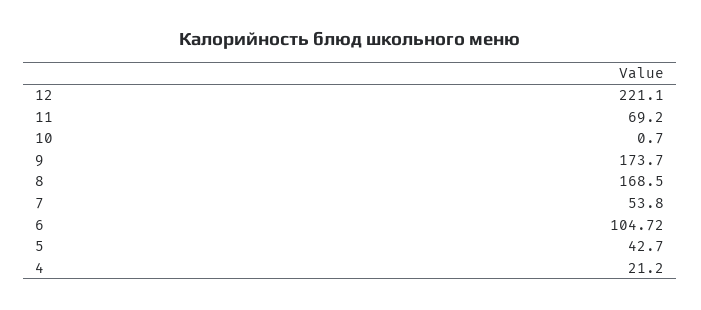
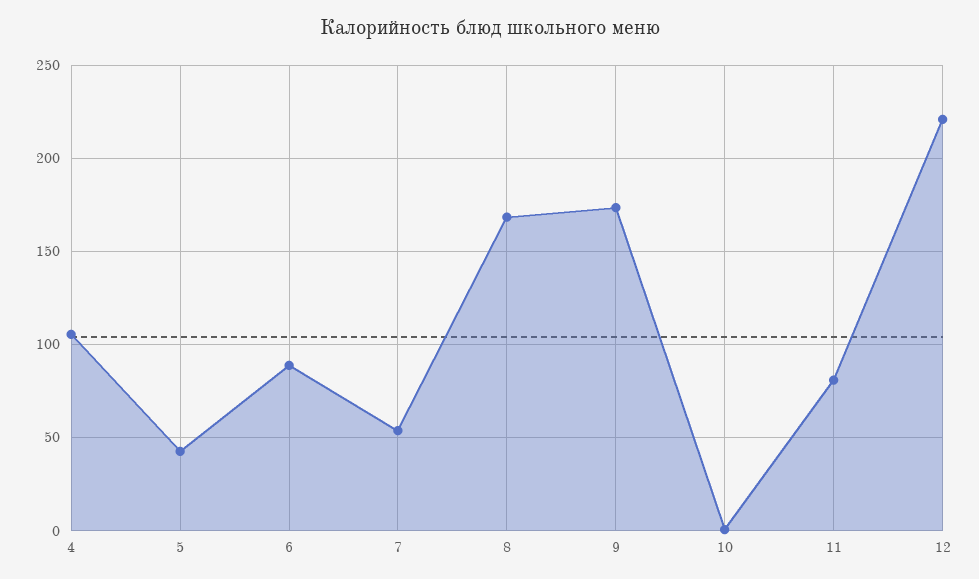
  {
    "12": 221.1,
-   "11": 69.2,
+   "11": 80,
    "10": 0.7,
    "9": 173.7,
    "8": 168.5,
    "7": 53.8,
-   "6": 104.72,
+   "6": 90,
    "5": 42.7,
-   "4": 21.2
+   "4": 105
  }

